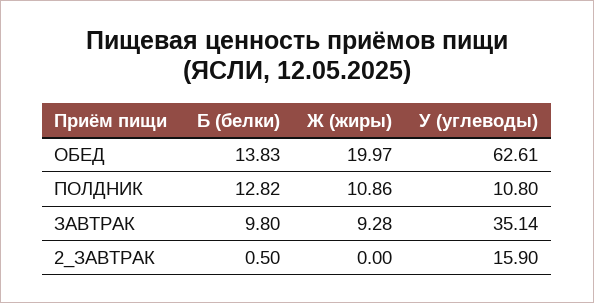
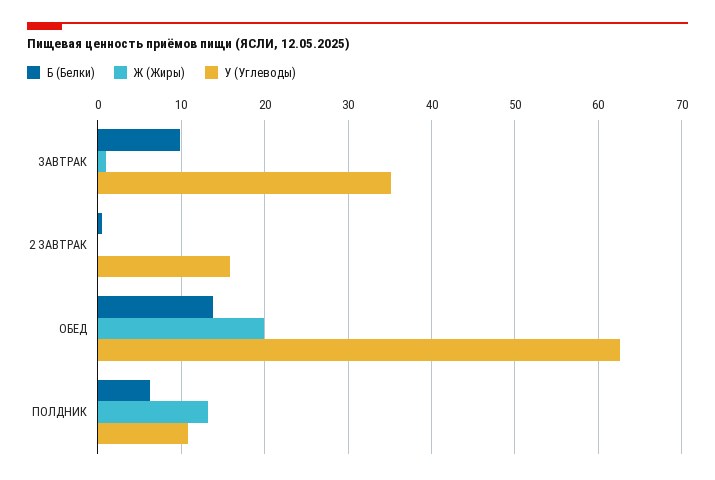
  {
    "Б (белки)": {
      "ОБЕД": 13.83,
-     "ПОЛДНИК": 12.82,
+     "ПОЛДНИК": 6,
      "ЗАВТРАК": 9.8,
      "2_ЗАВТРАК": 0.5
    },
    "Ж (жиры)": {
      "ОБЕД": 19.97,
-     "ПОЛДНИК": 10.86,
+     "ПОЛДНИК": 13,
-     "ЗАВТРАК": 9.28,
+     "ЗАВТРАК": 1,
      "2_ЗАВТРАК": 0
    },
    "У (углеводы)": {
      "ОБЕД": 62.61,
      "ПОЛДНИК": 10.8,
      "ЗАВТРАК": 35.14,
      "2_ЗАВТРАК": 15.9
    }
  }

